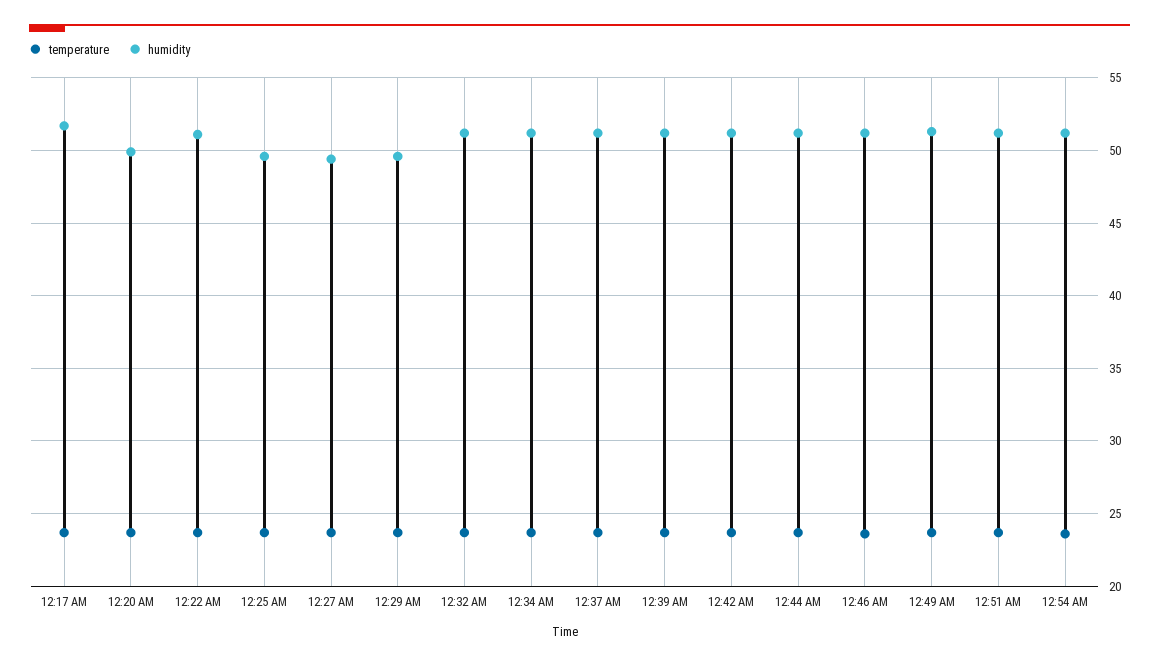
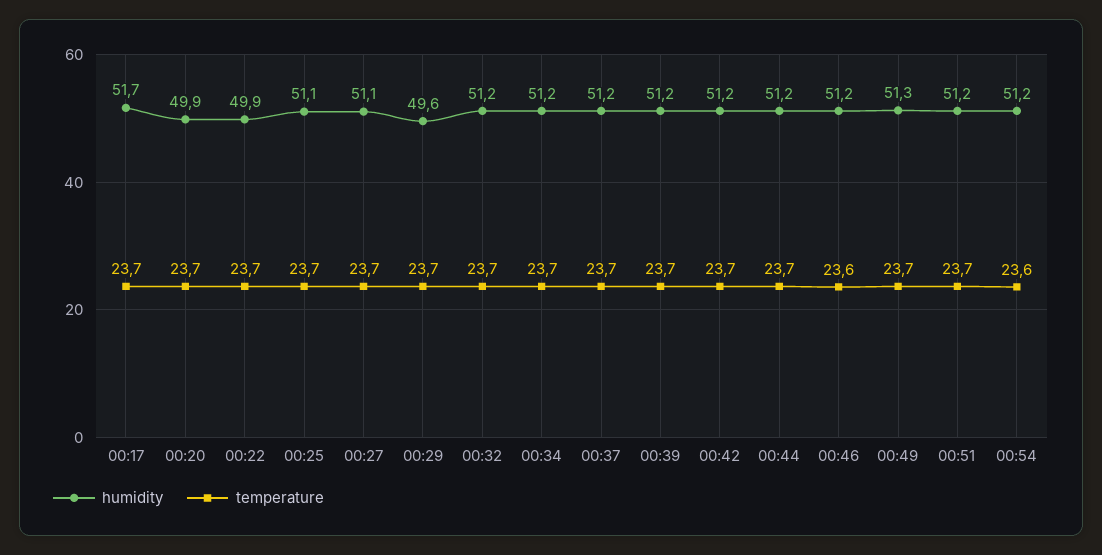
  {
    "temperature": {
      "12:17 AM": 23.7,
      "12:20 AM": 23.7,
      "12:22 AM": 23.7,
      "12:25 AM": 23.7,
      "12:27 AM": 23.7,
      "12:29 AM": 23.7,
      "12:32 AM": 23.7,
      "12:34 AM": 23.7,
      "12:37 AM": 23.7,
      "12:39 AM": 23.7,
      "12:42 AM": 23.7,
      "12:44 AM": 23.7,
      "12:46 AM": 23.6,
      "12:49 AM": 23.7,
      "12:51 AM": 23.7,
      "12:54 AM": 23.6
    },
    "humidity": {
      "12:17 AM": 51.7,
      "12:20 AM": 49.9,
-     "12:22 AM": 51,
+     "12:22 AM": 49.9,
-     "12:25 AM": 49.5,
+     "12:25 AM": 51.1,
-     "12:27 AM": 49.5,
+     "12:27 AM": 51.1,
      "12:29 AM": 49.6,
      "12:32 AM": 51.2,
      "12:34 AM": 51.2,
      "12:37 AM": 51.2,
      "12:39 AM": 51.2,
      "12:42 AM": 51.2,
      "12:44 AM": 51.2,
      "12:46 AM": 51.2,
      "12:49 AM": 51.3,
      "12:51 AM": 51.2,
      "12:54 AM": 51.2
    }
  }

